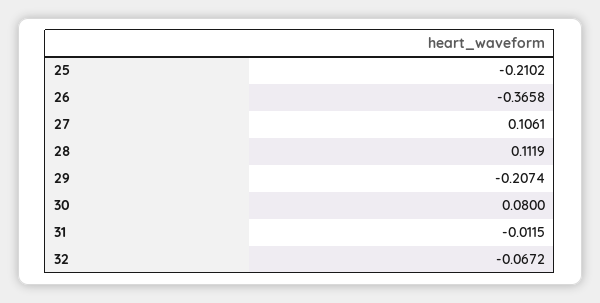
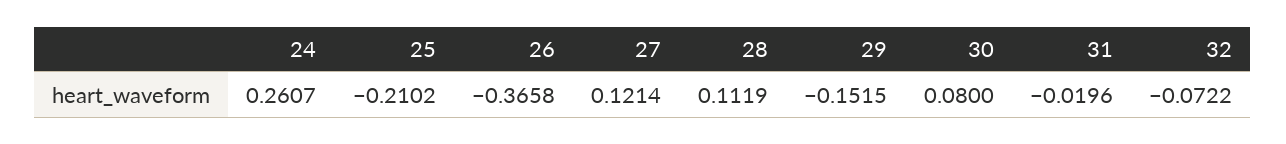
  {
    "25": -0.2102,
    "26": -0.3658,
-   "27": 0.1061,
+   "27": 0.1214,
    "28": 0.1119,
-   "29": -0.2074,
+   "29": -0.1515,
    "30": 0.08,
-   "31": -0.0115,
+   "31": -0.0196,
-   "32": -0.0672
+   "32": -0.0722,
+   "24": 0.2607
  }

